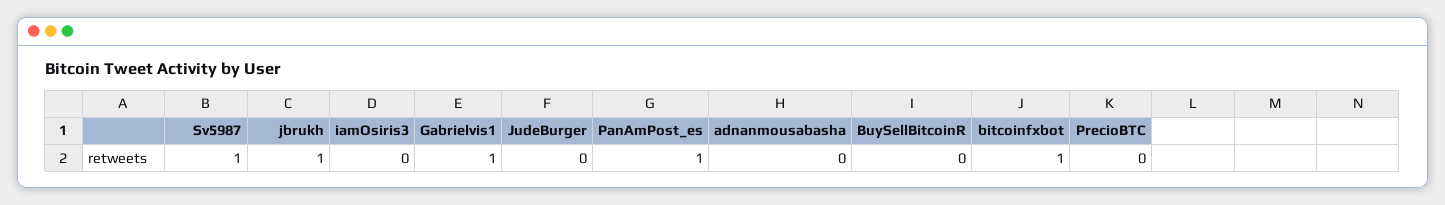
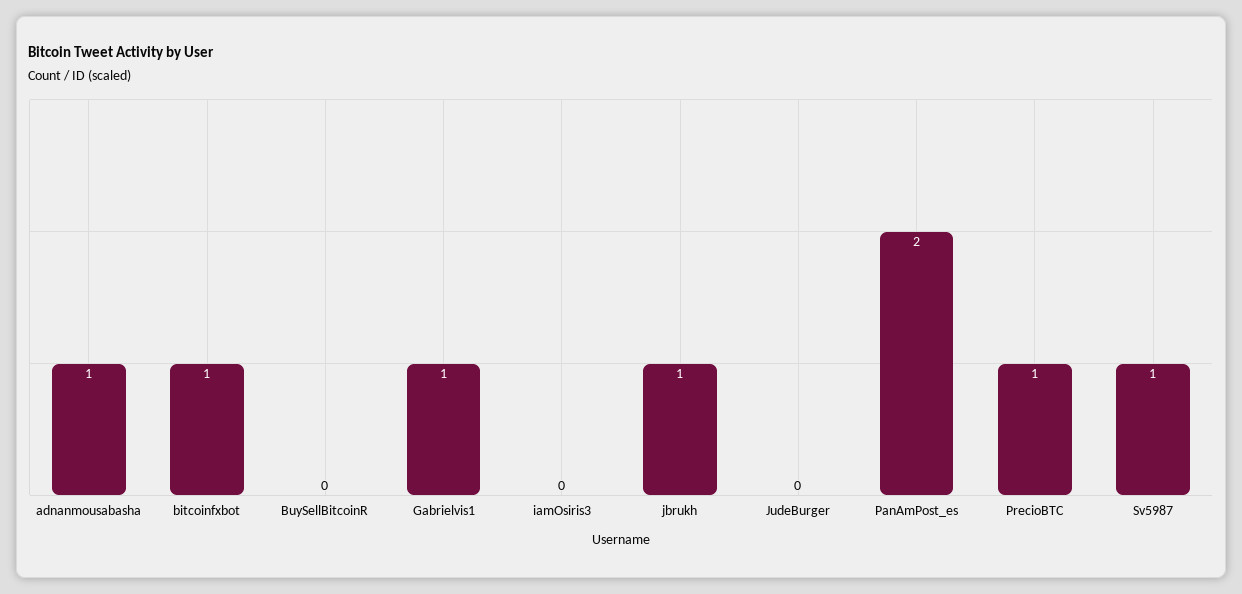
  {
    "Sv5987": 1,
    "jbrukh": 1,
    "iamOsiris3": 0,
    "Gabrielvis1": 1,
    "JudeBurger": 0,
-   "PanAmPost_es": 1,
+   "PanAmPost_es": 2,
-   "adnanmousabasha": 0,
+   "adnanmousabasha": 1,
    "BuySellBitcoinR": 0,
    "bitcoinfxbot": 1,
-   "PrecioBTC": 0
+   "PrecioBTC": 1
  }

